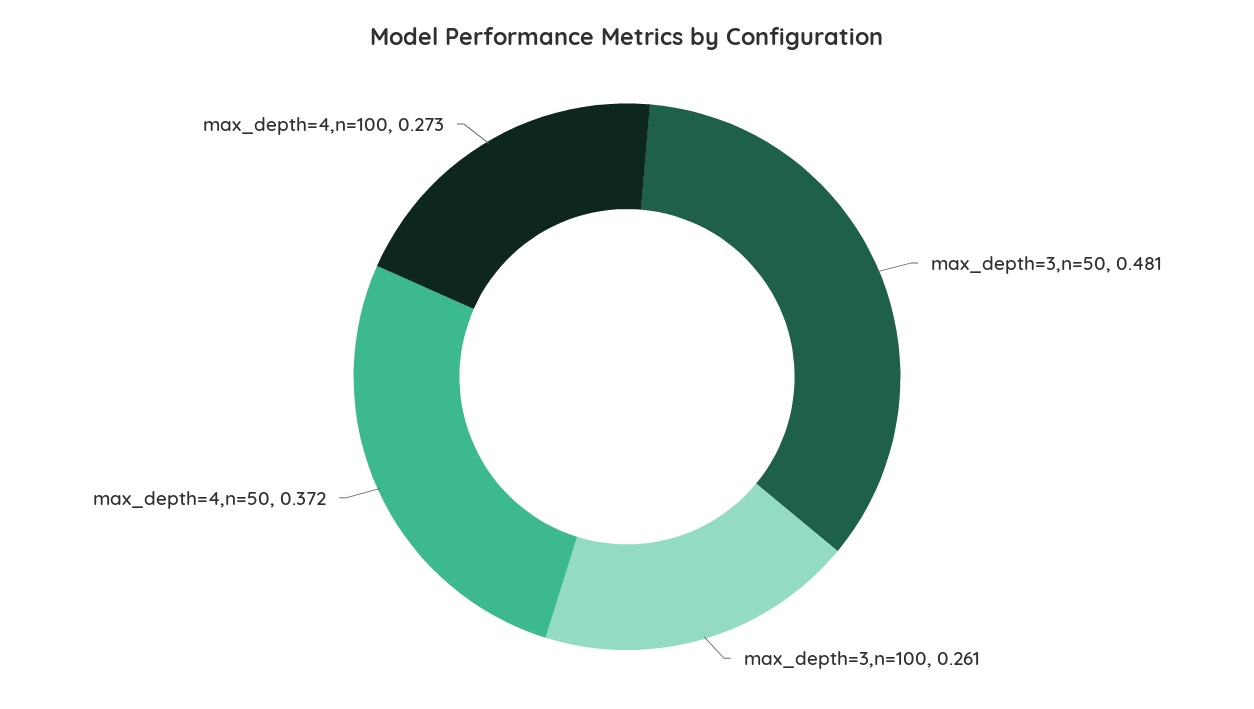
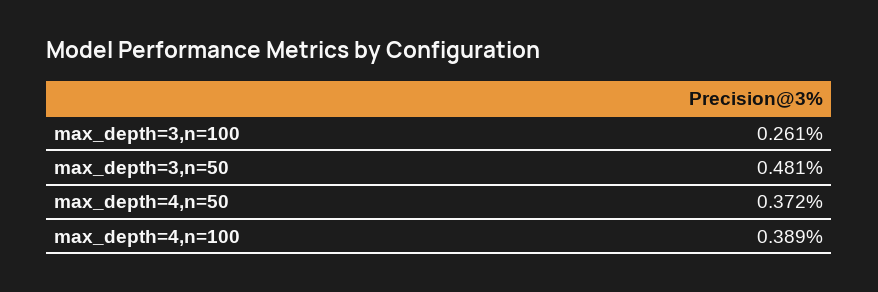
  {
    "max_depth=3,n=50": 0.481,
    "max_depth=3,n=100": 0.261,
    "max_depth=4,n=50": 0.372,
-   "max_depth=4,n=100": 0.273
+   "max_depth=4,n=100": 0.389
  }

